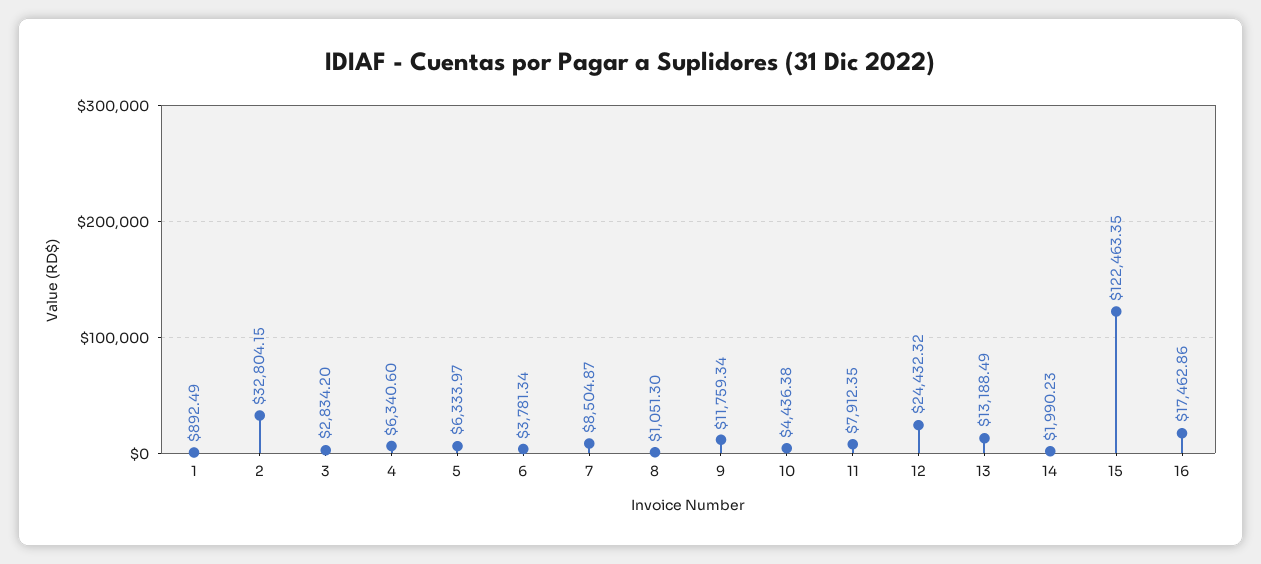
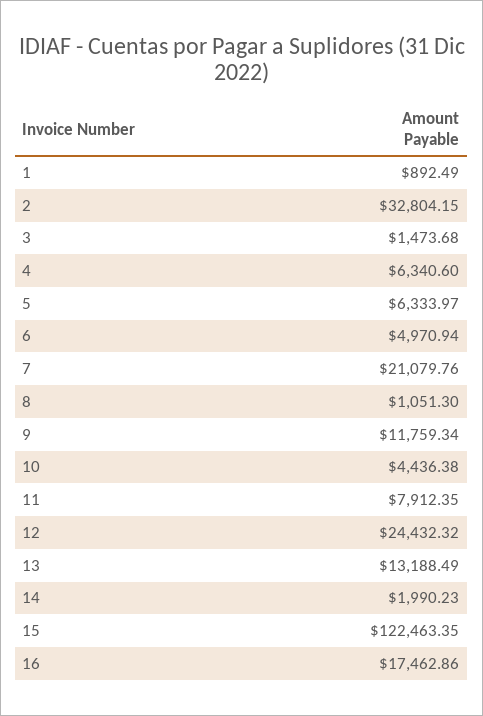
  {
    "1": 892.49,
    "2": 32804.15,
-   "3": 2834.2,
+   "3": 1473.68,
    "4": 6340.6,
    "5": 6333.97,
-   "6": 3781.34,
+   "6": 4970.94,
-   "7": 8504.87,
+   "7": 21079.76,
    "8": 1051.3,
    "9": 11759.34,
    "10": 4436.38,
    "11": 7912.35,
    "12": 24432.32,
    "13": 13188.49,
    "14": 1990.23,
    "15": 122463.35,
    "16": 17462.86
  }

